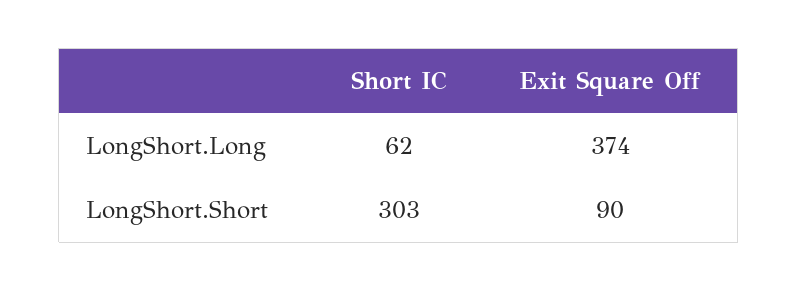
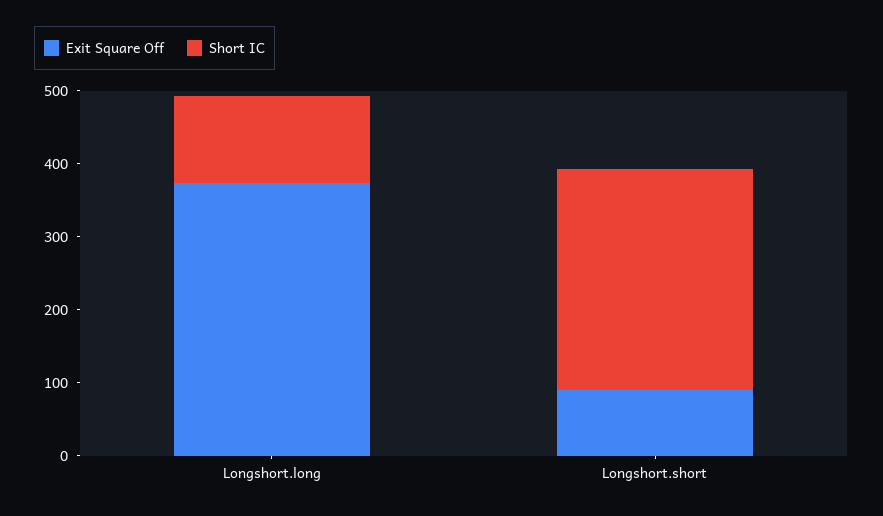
  {
    "Short IC": {
-     "LongShort.Long": 62,
+     "LongShort.Long": 120,
      "LongShort.Short": 303
    },
    "Exit Square Off": {
      "LongShort.Long": 374,
      "LongShort.Short": 90
    }
  }

